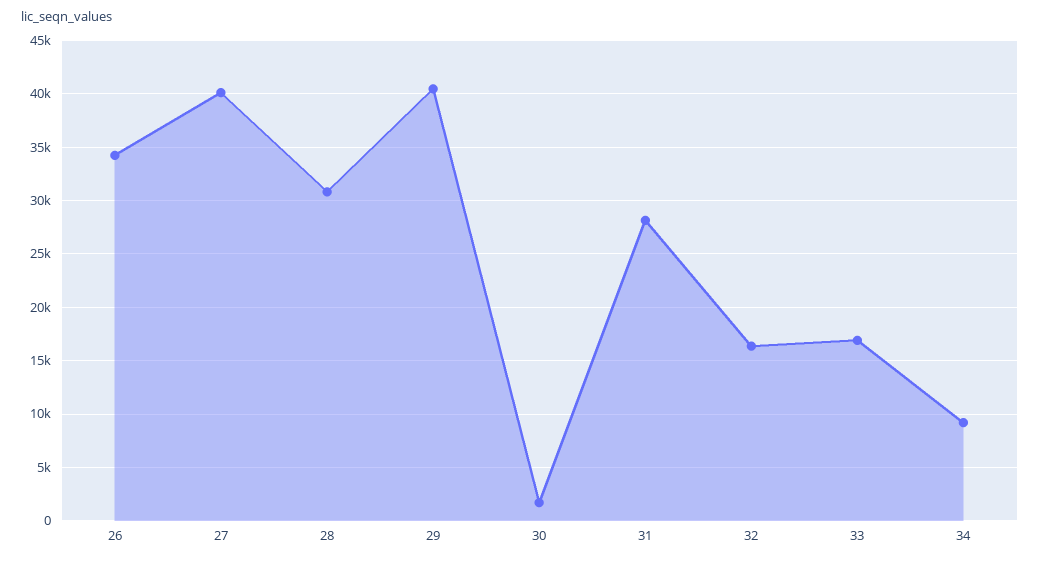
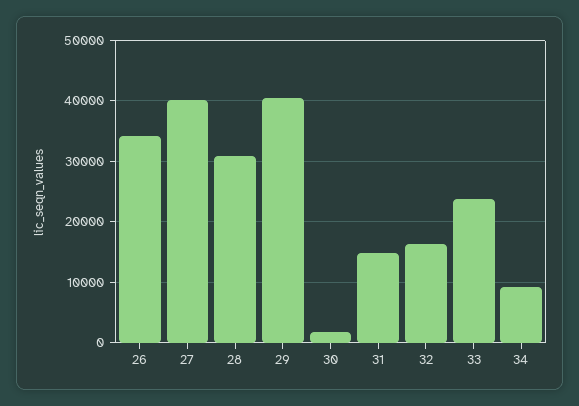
  {
    "26": 34000,
    "27": 40000,
    "28": 31000,
    "29": 40000,
    "30": 2000,
-   "31": 28000,
+   "31": 15000,
    "32": 16000,
-   "33": 17000,
+   "33": 24000,
    "34": 9000
  }

